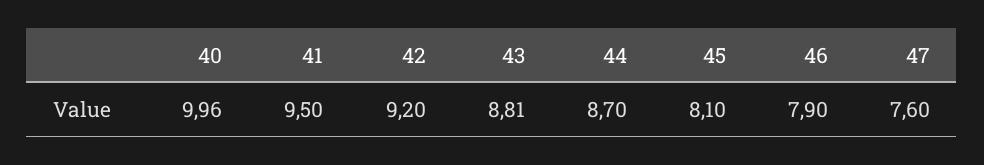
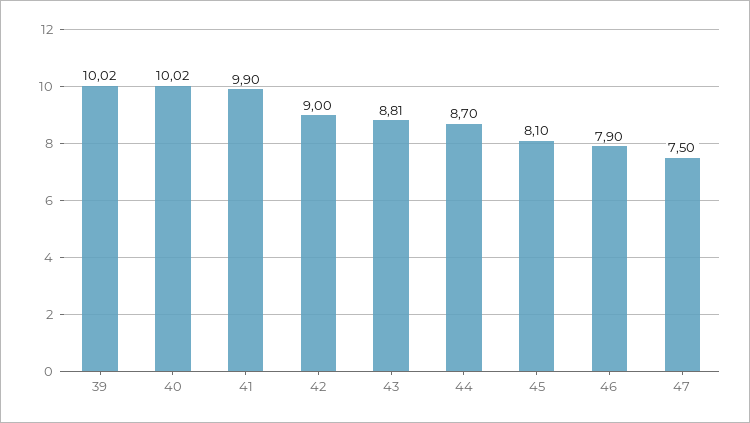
  {
-   "40": 9.96,
+   "40": 10.02,
-   "41": 9.5,
+   "41": 9.9,
-   "42": 9.2,
+   "42": 9,
    "43": 8.81,
    "44": 8.7,
    "45": 8.1,
    "46": 7.9,
-   "47": 7.6
+   "47": 7.5,
+   "39": 10.02
  }

